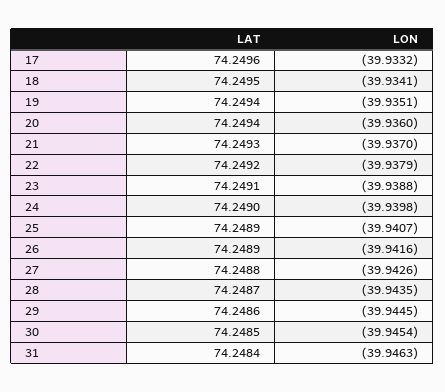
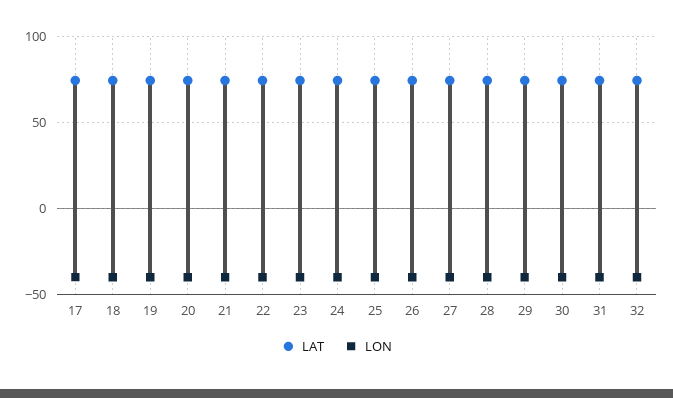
  {
    "LAT": {
      "17": 74.2496,
      "18": 74.2495,
      "19": 74.2494,
      "20": 74.2494,
      "21": 74.2493,
      "22": 74.2492,
      "23": 74.2491,
      "24": 74.249,
      "25": 74.2489,
      "26": 74.2489,
      "27": 74.2488,
      "28": 74.2487,
      "29": 74.2486,
      "30": 74.2485,
-     "31": 74.2484
+     "31": 74.2484,
+     "32": 75
    },
    "LON": {
      "17": -39.9332,
      "18": -39.9341,
      "19": -39.9351,
      "20": -39.936,
      "21": -39.937,
      "22": -39.9379,
      "23": -39.9388,
      "24": -39.9398,
      "25": -39.9407,
      "26": -39.9416,
      "27": -39.9426,
      "28": -39.9435,
      "29": -39.9445,
      "30": -39.9454,
-     "31": -39.9463
+     "31": -39.9463,
+     "32": -40
    }
  }

